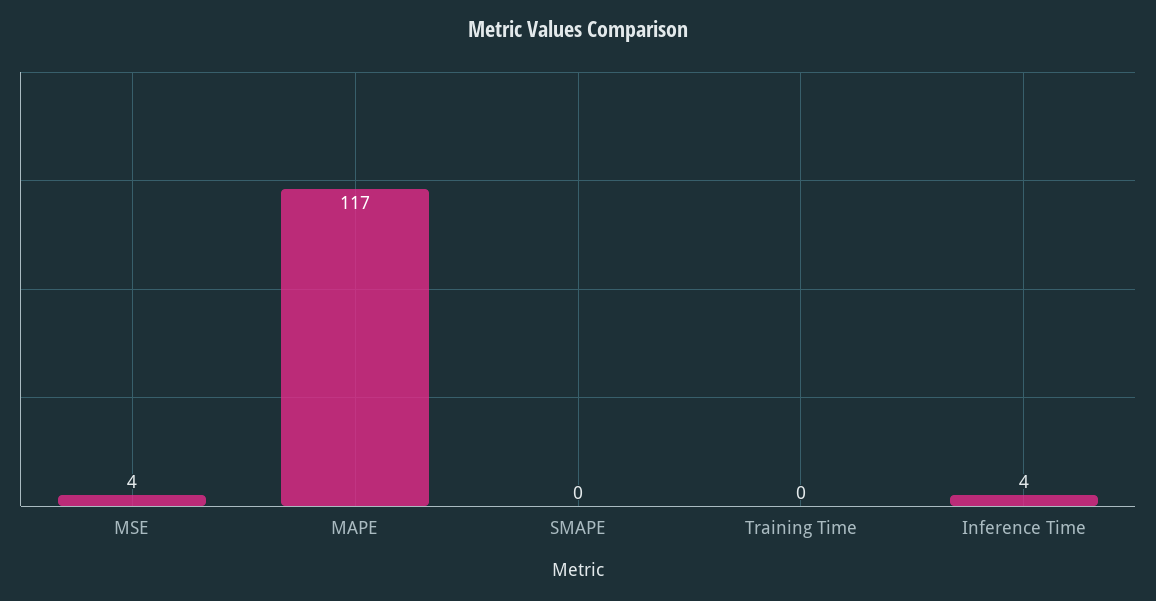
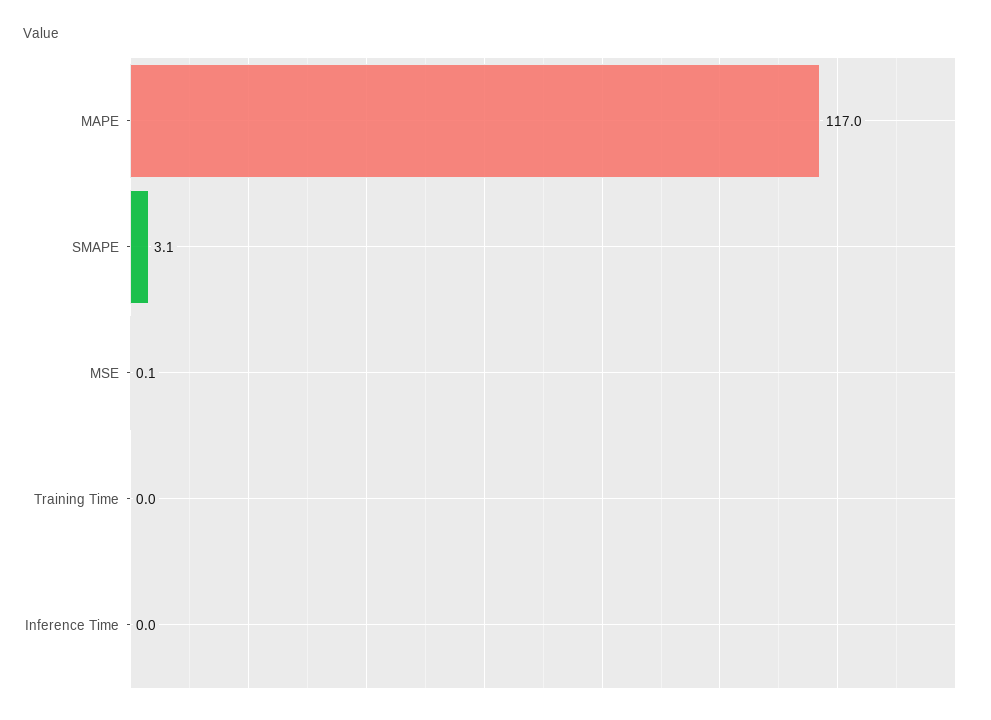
  {
-   "MSE": 4,
+   "MSE": 0.1,
    "MAPE": 117,
-   "SMAPE": 0,
+   "SMAPE": 3.1,
    "Training Time": 0,
-   "Inference Time": 4
+   "Inference Time": 0
  }

